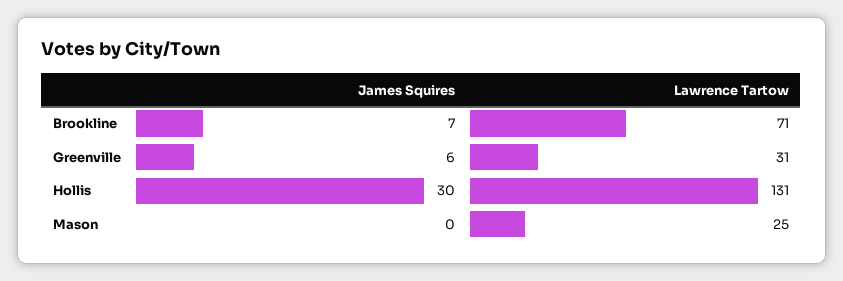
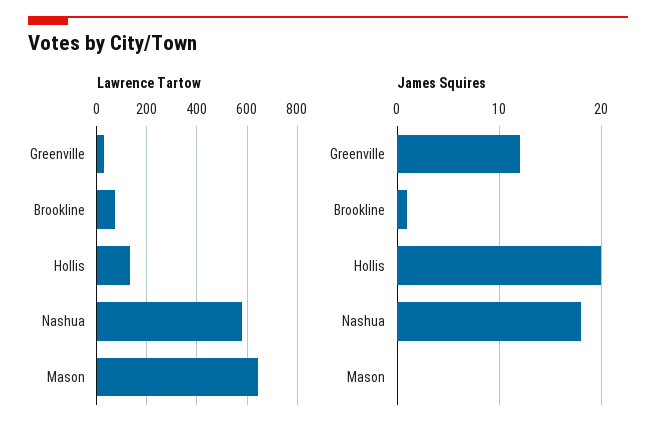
  {
    "James Squires": {
-     "Brookline": 7,
+     "Brookline": 1,
-     "Greenville": 6,
+     "Greenville": 12,
-     "Hollis": 30,
+     "Hollis": 20,
-     "Mason": 0
+     "Mason": 0,
+     "Nashua": 18
    },
    "Lawrence Tartow": {
      "Brookline": 71,
      "Greenville": 31,
      "Hollis": 131,
-     "Mason": 25
+     "Mason": 650,
+     "Nashua": 575
    }
  }

